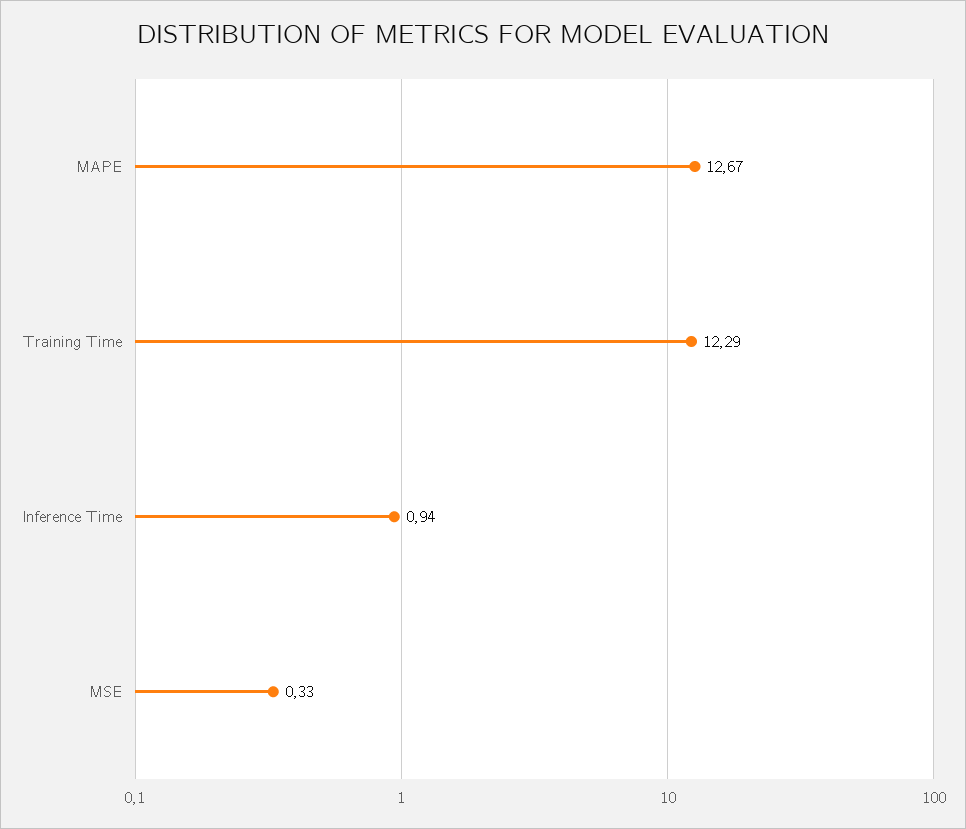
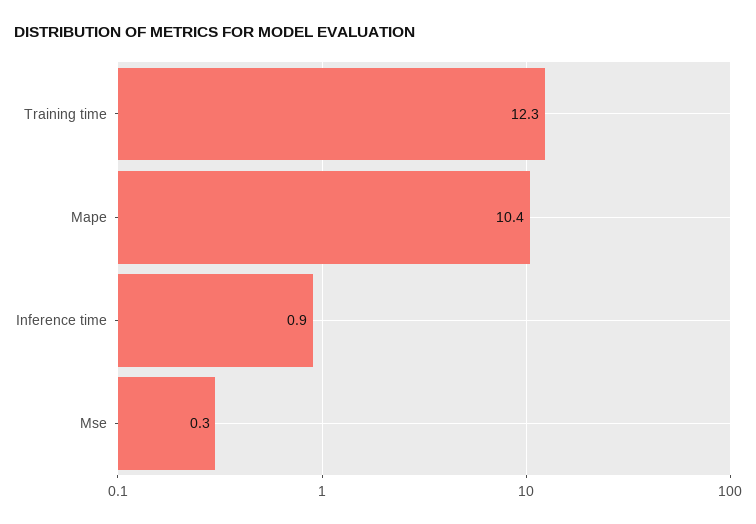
  {
-   "MAPE": 12.67,
+   "MAPE": 10.4,
    "Training Time": 12.29,
    "Inference Time": 0.94,
    "MSE": 0.33
  }

